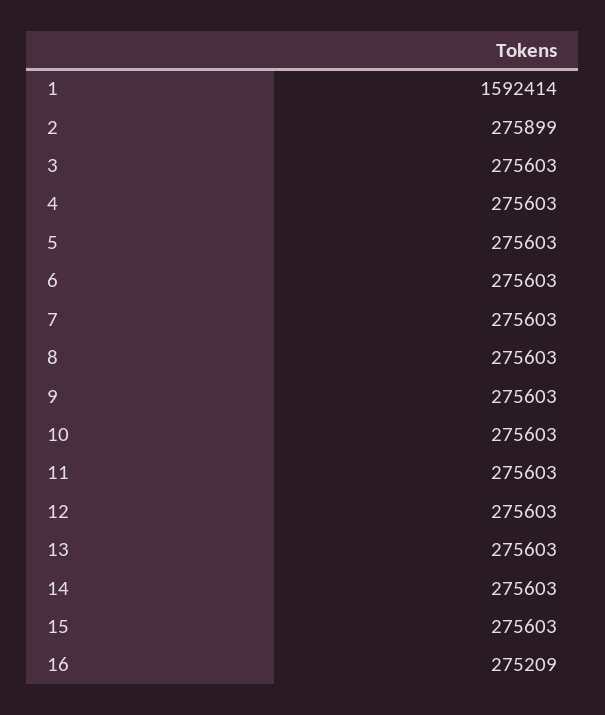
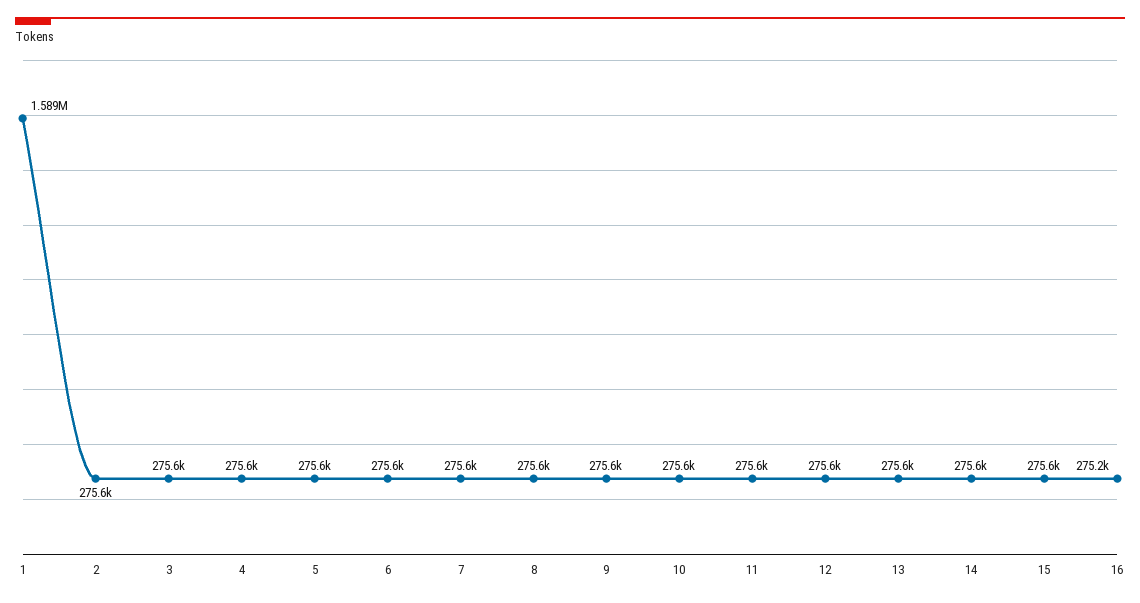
  {
-   "1": 1592414,
+   "1": 1589000,
-   "2": 275899,
+   "2": 275600,
    "3": 275603,
    "4": 275603,
    "5": 275603,
    "6": 275603,
    "7": 275603,
    "8": 275603,
    "9": 275603,
    "10": 275603,
    "11": 275603,
    "12": 275603,
    "13": 275603,
    "14": 275603,
    "15": 275603,
    "16": 275209
  }

